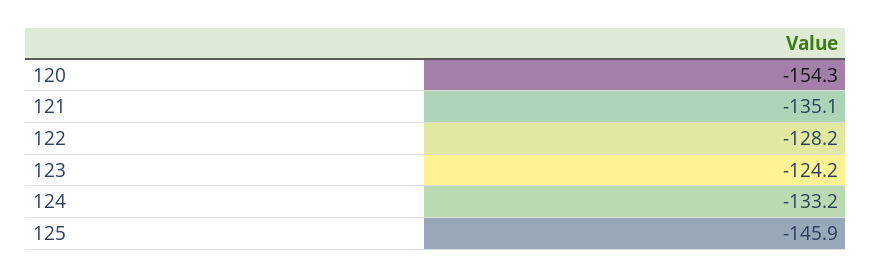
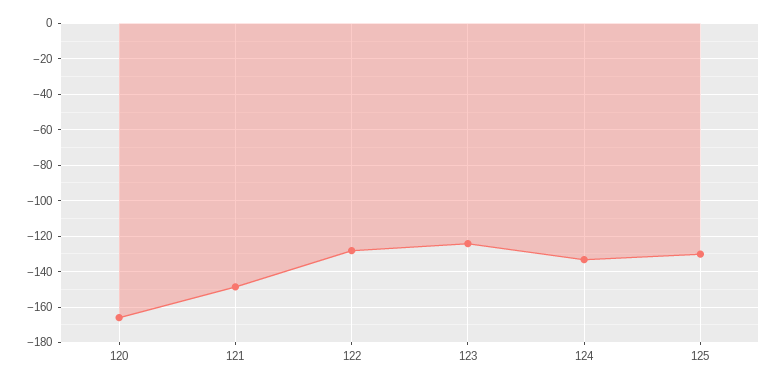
  {
-   "120": -154.3,
+   "120": -165,
-   "121": -135.1,
+   "121": -150,
    "122": -128.2,
    "123": -124.2,
    "124": -133.2,
-   "125": -145.9
+   "125": -130
  }

